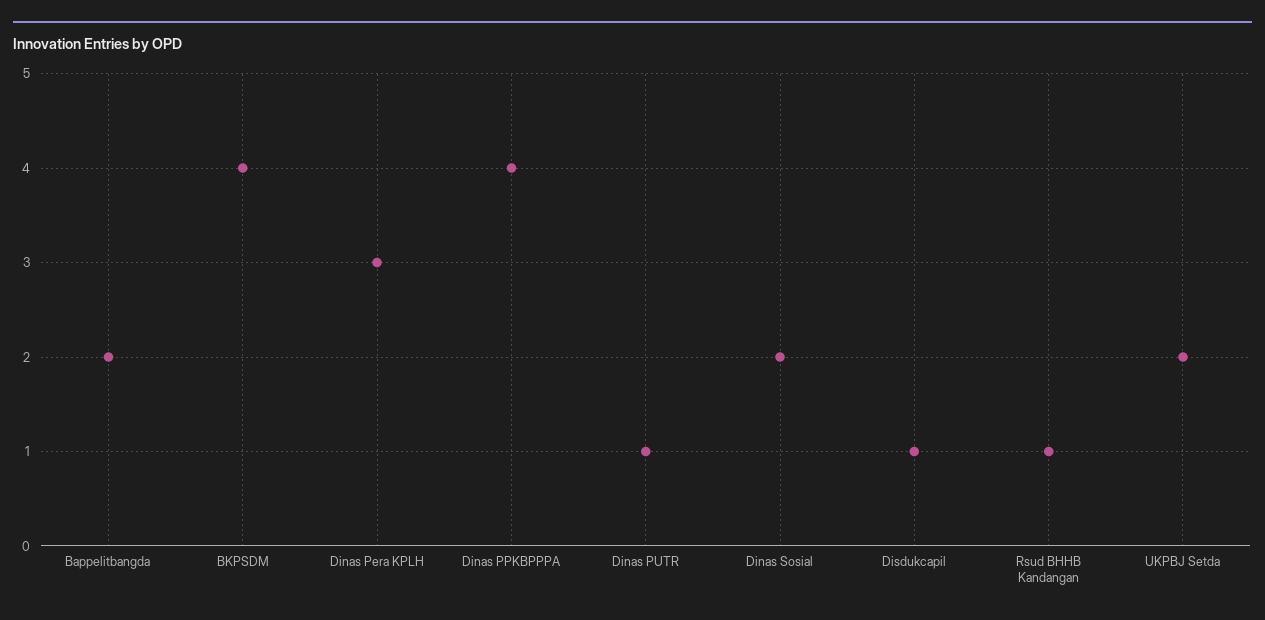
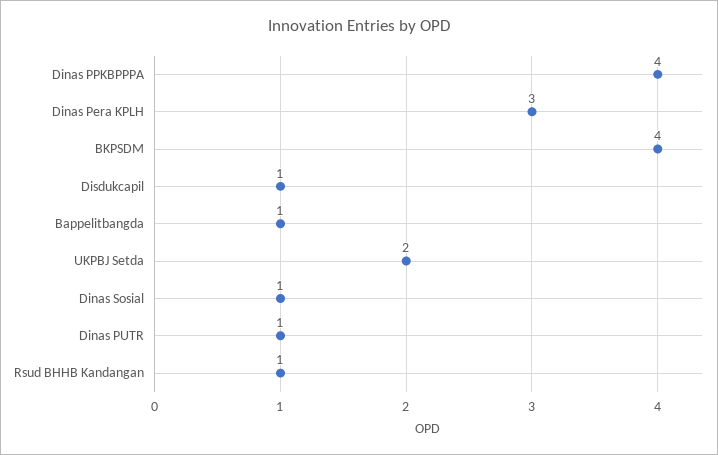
  {
-   "Bappelitbangda": 2,
+   "Bappelitbangda": 1,
    "BKPSDM": 4,
    "Dinas Pera KPLH": 3,
    "Dinas PPKBPPPA": 4,
    "Dinas PUTR": 1,
-   "Dinas Sosial": 2,
+   "Dinas Sosial": 1,
    "Disdukcapil": 1,
    "Rsud BHHB Kandangan": 1,
    "UKPBJ Setda": 2
  }

